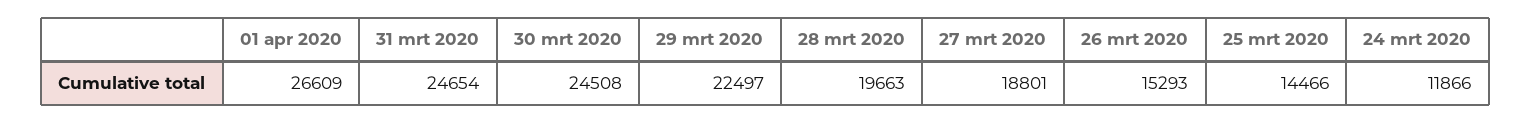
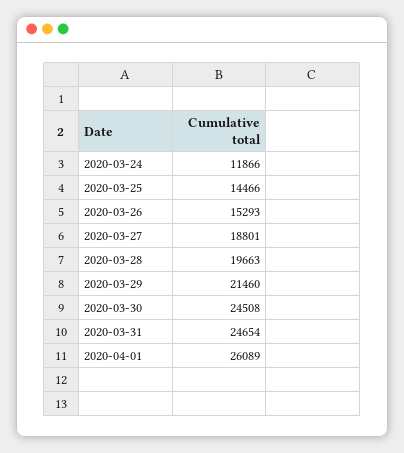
  {
-   "01 apr 2020": 26609,
+   "01 apr 2020": 26089,
    "31 mrt 2020": 24654,
    "30 mrt 2020": 24508,
-   "29 mrt 2020": 22497,
+   "29 mrt 2020": 21460,
    "28 mrt 2020": 19663,
    "27 mrt 2020": 18801,
    "26 mrt 2020": 15293,
    "25 mrt 2020": 14466,
    "24 mrt 2020": 11866
  }

